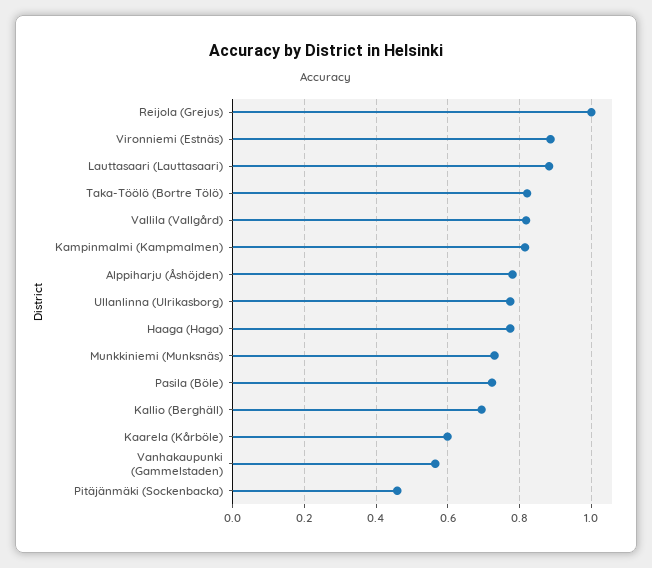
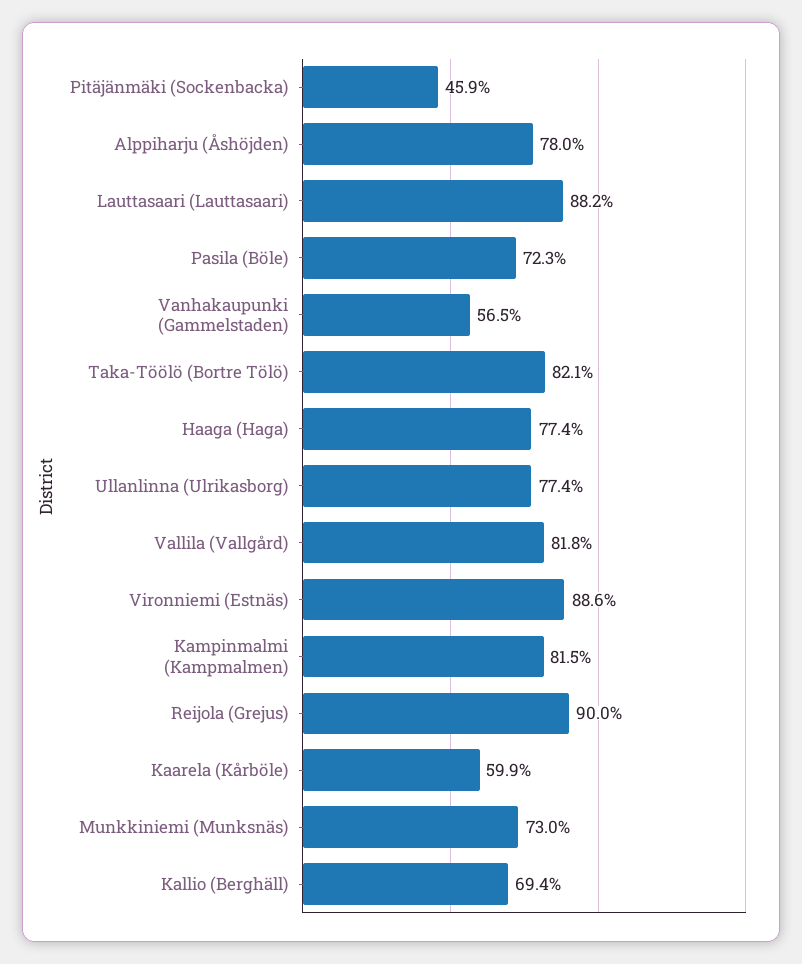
  {
-   "Reijola (Grejus)": 1,
+   "Reijola (Grejus)": 0.9,
    "Vironniemi (Estnäs)": 0.886,
    "Lauttasaari (Lauttasaari)": 0.882,
    "Taka-Töölö (Bortre Tölö)": 0.821,
    "Vallila (Vallgård)": 0.818,
    "Kampinmalmi (Kampmalmen)": 0.815,
    "Alppiharju (Åshöjden)": 0.78,
    "Ullanlinna (Ulrikasborg)": 0.774,
    "Haaga (Haga)": 0.774,
    "Munkkiniemi (Munksnäs)": 0.73,
    "Pasila (Böle)": 0.723,
    "Kallio (Berghäll)": 0.694,
    "Kaarela (Kårböle)": 0.599,
    "Vanhakaupunki (Gammelstaden)": 0.565,
    "Pitäjänmäki (Sockenbacka)": 0.459
  }

